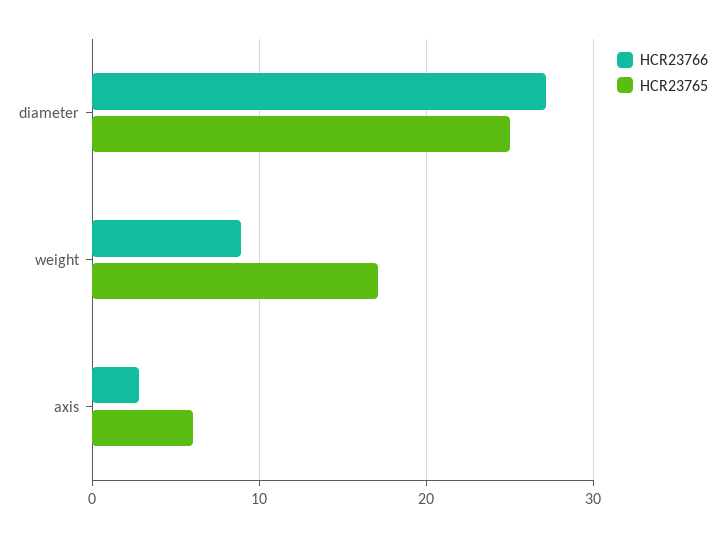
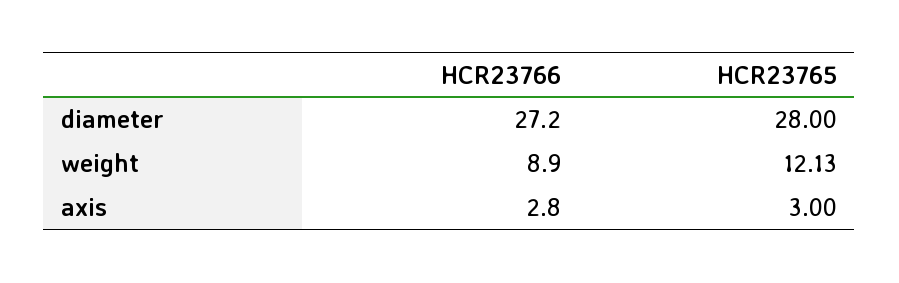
  {
    "HCR23766": {
      "diameter": 27.2,
      "weight": 8.9,
      "axis": 2.8
    },
    "HCR23765": {
-     "diameter": 25,
+     "diameter": 28,
-     "weight": 17,
+     "weight": 12.13,
-     "axis": 6
+     "axis": 3
    }
  }

